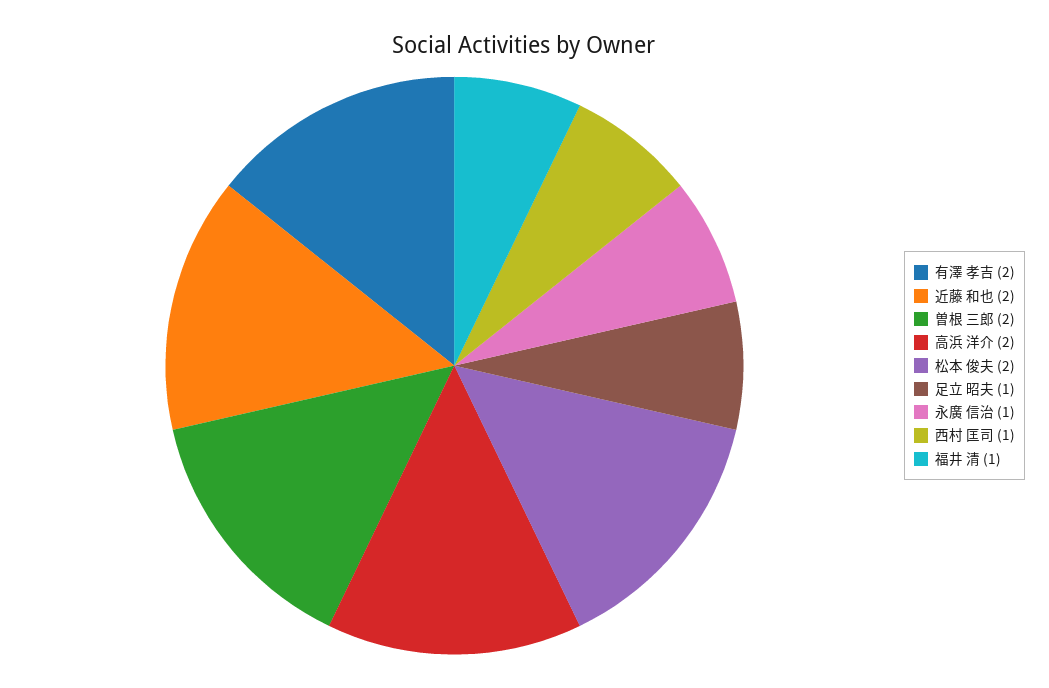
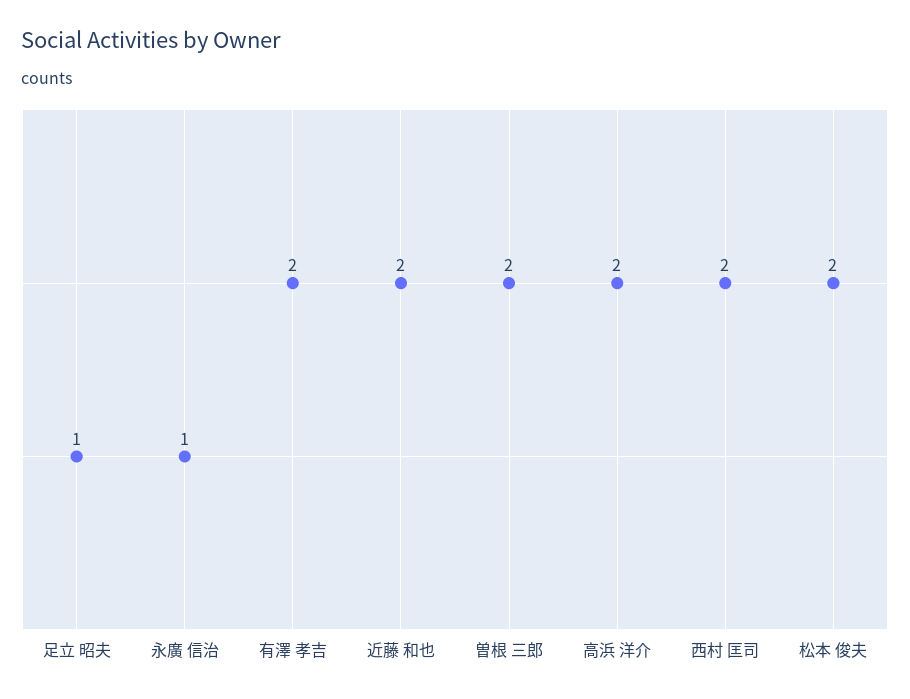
  {
    "有澤 孝吉": 2,
    "近藤 和也": 2,
    "曽根 三郎": 2,
    "高浜 洋介": 2,
    "松本 俊夫": 2,
    "足立 昭夫": 1,
    "永廣 信治": 1,
-   "西村 匡司": 1,
+   "西村 匡司": 2
-   "福井 清": 1
  }

